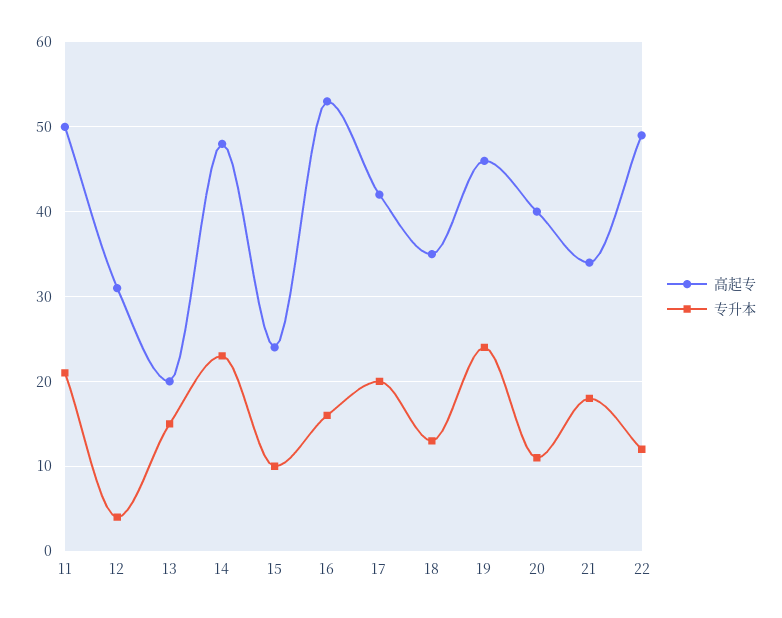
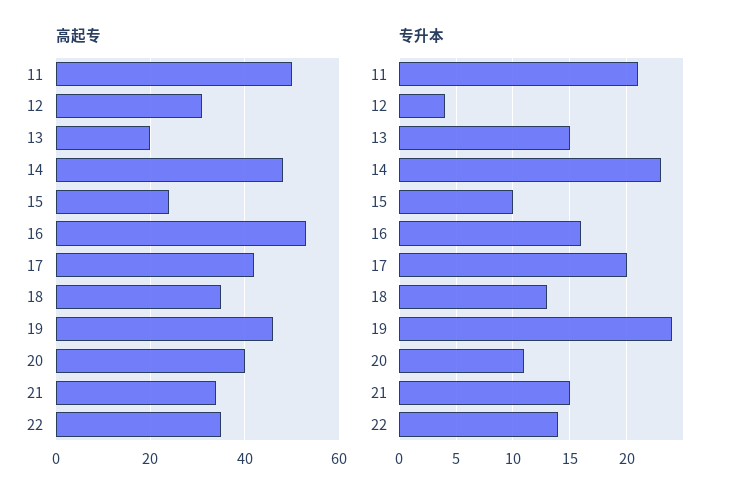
  {
    "高起专": {
      "11": 50,
      "12": 31,
      "13": 20,
      "14": 48,
      "15": 24,
      "16": 53,
      "17": 42,
      "18": 35,
      "19": 46,
      "20": 40,
      "21": 34,
-     "22": 49
+     "22": 35
    },
    "专升本": {
      "11": 21,
      "12": 4,
      "13": 15,
      "14": 23,
      "15": 10,
      "16": 16,
      "17": 20,
      "18": 13,
      "19": 24,
      "20": 11,
-     "21": 18,
+     "21": 15,
-     "22": 12
+     "22": 14
    }
  }

